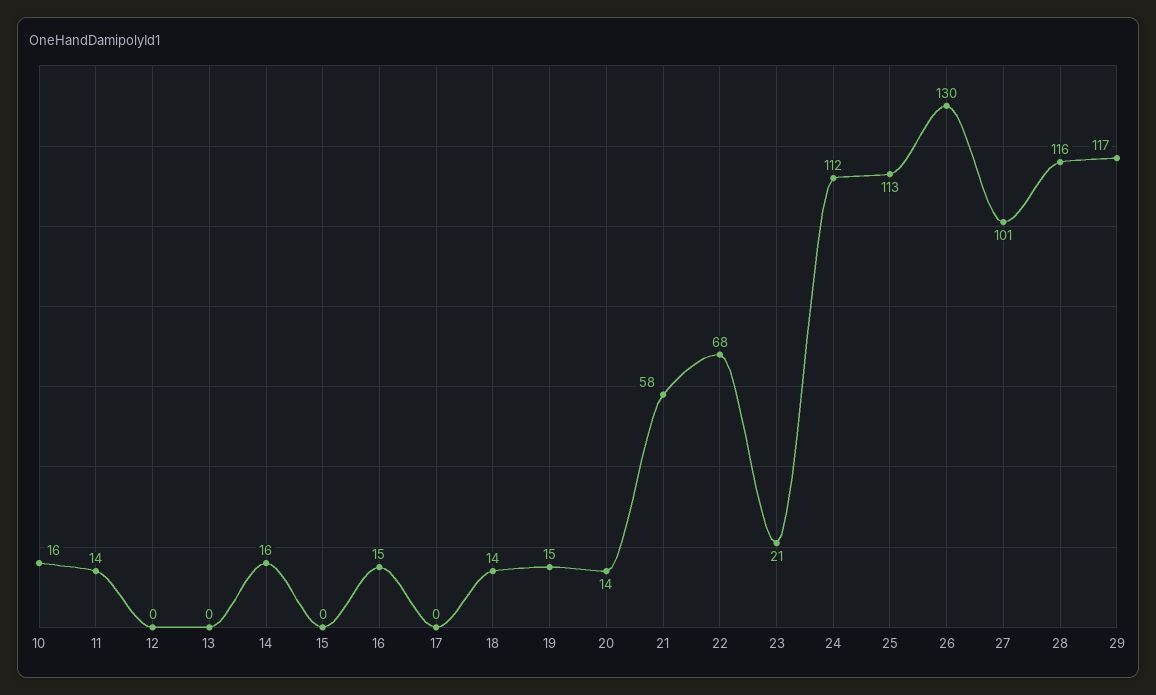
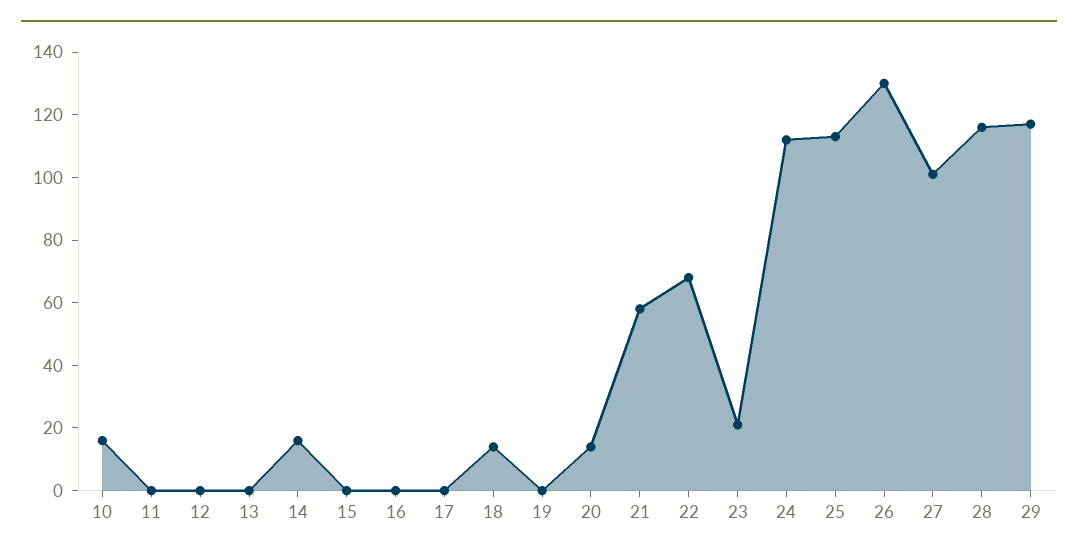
  {
    "10": 16,
-   "11": 14,
+   "11": 0,
    "12": 0,
    "13": 0,
    "14": 16,
    "15": 0,
-   "16": 15,
+   "16": 0,
    "17": 0,
    "18": 14,
-   "19": 15,
+   "19": 0,
    "20": 14,
    "21": 58,
    "22": 68,
    "23": 21,
    "24": 112,
    "25": 113,
    "26": 130,
    "27": 101,
    "28": 116,
    "29": 117
  }

